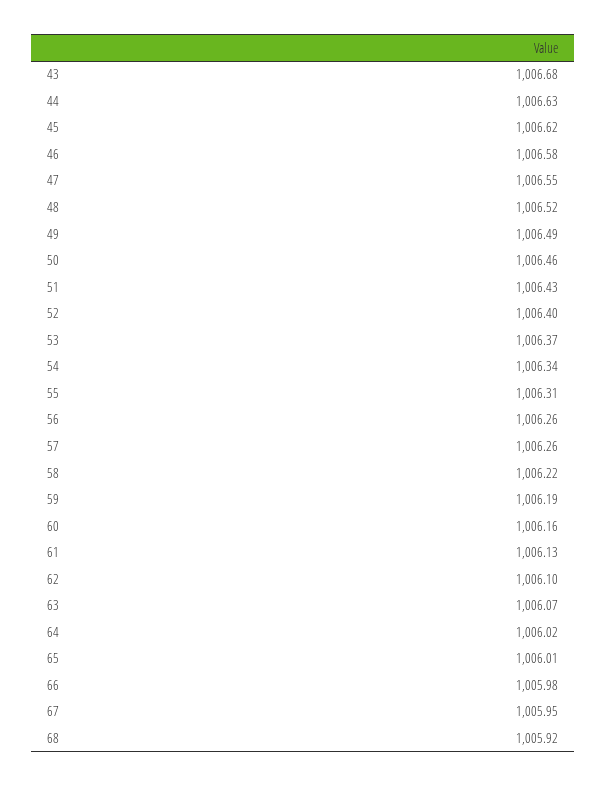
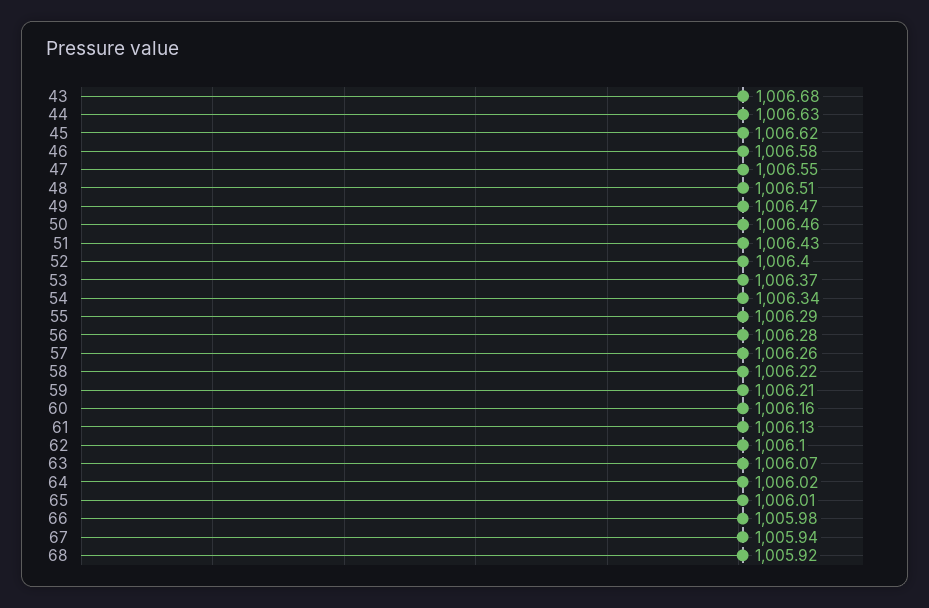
  {
    "43": 1006.68,
    "44": 1006.63,
    "45": 1006.62,
    "46": 1006.58,
    "47": 1006.55,
-   "48": 1006.52,
+   "48": 1006.51,
-   "49": 1006.49,
+   "49": 1006.47,
    "50": 1006.46,
    "51": 1006.43,
    "52": 1006.4,
    "53": 1006.37,
    "54": 1006.34,
-   "55": 1006.31,
+   "55": 1006.29,
-   "56": 1006.26,
+   "56": 1006.28,
    "57": 1006.26,
    "58": 1006.22,
-   "59": 1006.19,
+   "59": 1006.21,
    "60": 1006.16,
    "61": 1006.13,
    "62": 1006.1,
    "63": 1006.07,
    "64": 1006.02,
    "65": 1006.01,
    "66": 1005.98,
-   "67": 1005.95,
+   "67": 1005.94,
    "68": 1005.92
  }

